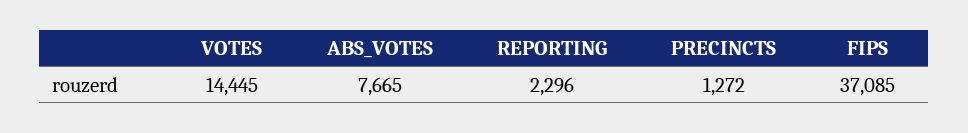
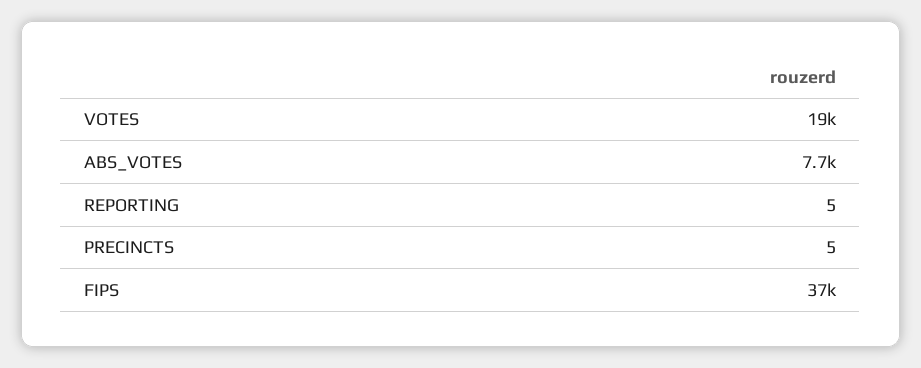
  {
-   "VOTES": 14445,
+   "VOTES": 19000,
    "ABS_VOTES": 7665,
-   "REPORTING": 2296,
+   "REPORTING": 5,
-   "PRECINCTS": 1272,
+   "PRECINCTS": 5,
    "FIPS": 37085
  }

